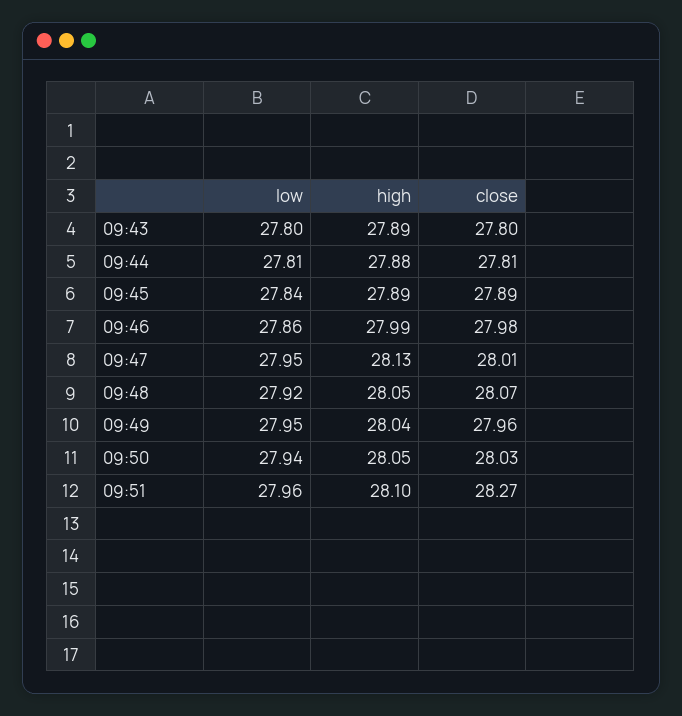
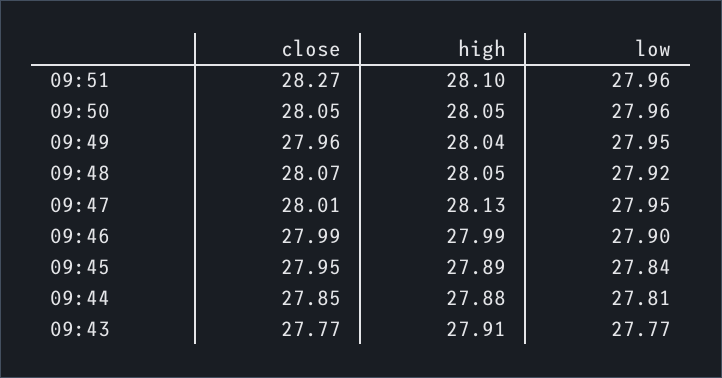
  {
    "low": {
-     "09:43": 27.8,
+     "09:43": 27.77,
      "09:44": 27.81,
      "09:45": 27.84,
-     "09:46": 27.86,
+     "09:46": 27.9,
      "09:47": 27.95,
      "09:48": 27.92,
      "09:49": 27.95,
-     "09:50": 27.94,
+     "09:50": 27.96,
      "09:51": 27.96
    },
    "high": {
-     "09:43": 27.89,
+     "09:43": 27.91,
      "09:44": 27.88,
      "09:45": 27.89,
      "09:46": 27.99,
      "09:47": 28.13,
      "09:48": 28.05,
      "09:49": 28.04,
      "09:50": 28.05,
      "09:51": 28.1
    },
    "close": {
-     "09:43": 27.8,
+     "09:43": 27.77,
-     "09:44": 27.81,
+     "09:44": 27.85,
-     "09:45": 27.89,
+     "09:45": 27.95,
-     "09:46": 27.98,
+     "09:46": 27.99,
      "09:47": 28.01,
      "09:48": 28.07,
      "09:49": 27.96,
-     "09:50": 28.03,
+     "09:50": 28.05,
      "09:51": 28.27
    }
  }

